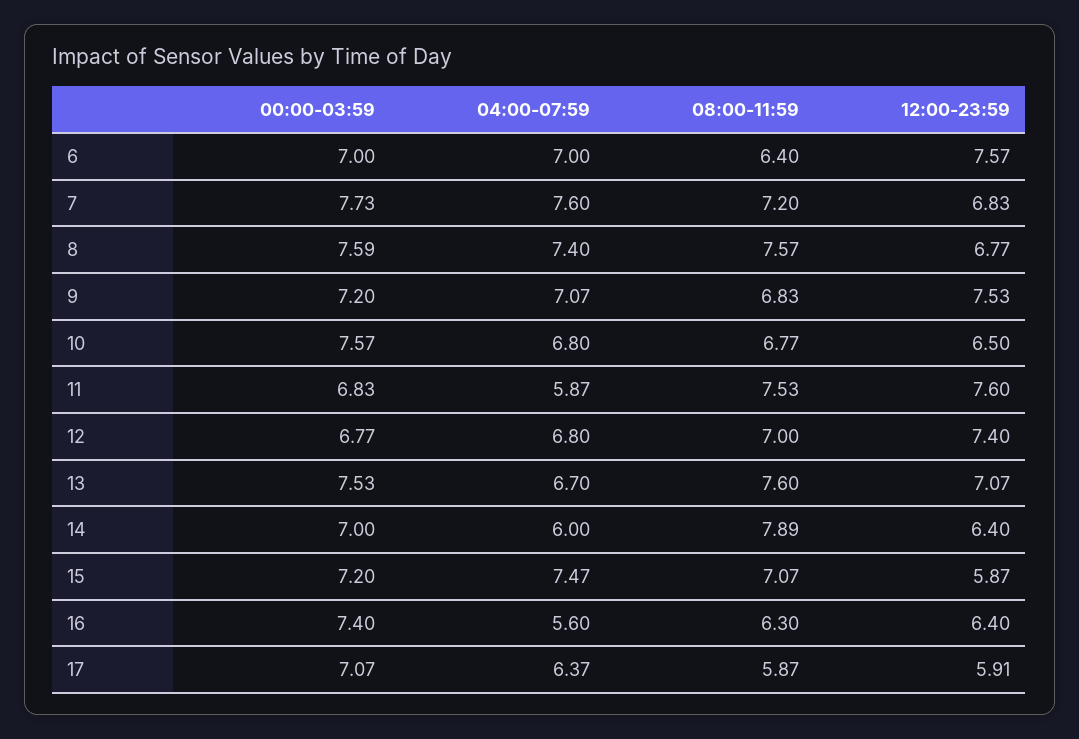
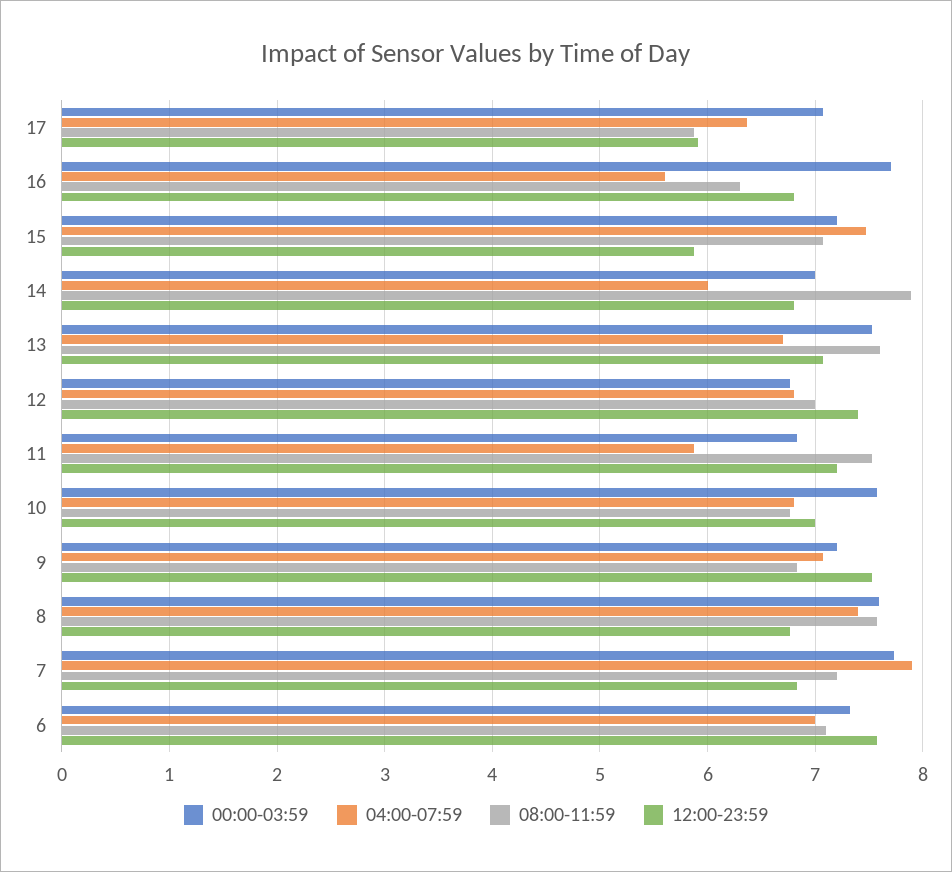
  {
    "00:00-03:59": {
-     "6": 7,
+     "6": 7.3,
      "7": 7.73,
      "8": 7.59,
      "9": 7.2,
      "10": 7.57,
      "11": 6.83,
      "12": 6.77,
      "13": 7.53,
      "14": 7,
      "15": 7.2,
-     "16": 7.4,
+     "16": 7.7,
      "17": 7.07
    },
    "04:00-07:59": {
      "6": 7,
-     "7": 7.6,
+     "7": 7.9,
      "8": 7.4,
      "9": 7.07,
      "10": 6.8,
      "11": 5.87,
      "12": 6.8,
      "13": 6.7,
      "14": 6,
      "15": 7.47,
      "16": 5.6,
      "17": 6.37
    },
    "08:00-11:59": {
-     "6": 6.4,
+     "6": 7.1,
      "7": 7.2,
      "8": 7.57,
      "9": 6.83,
      "10": 6.77,
      "11": 7.53,
      "12": 7,
      "13": 7.6,
      "14": 7.89,
      "15": 7.07,
      "16": 6.3,
      "17": 5.87
    },
    "12:00-23:59": {
      "6": 7.57,
      "7": 6.83,
      "8": 6.77,
      "9": 7.53,
-     "10": 6.5,
+     "10": 7,
-     "11": 7.6,
+     "11": 7.2,
      "12": 7.4,
      "13": 7.07,
-     "14": 6.4,
+     "14": 6.8,
      "15": 5.87,
-     "16": 6.4,
+     "16": 6.8,
      "17": 5.91
    }
  }

